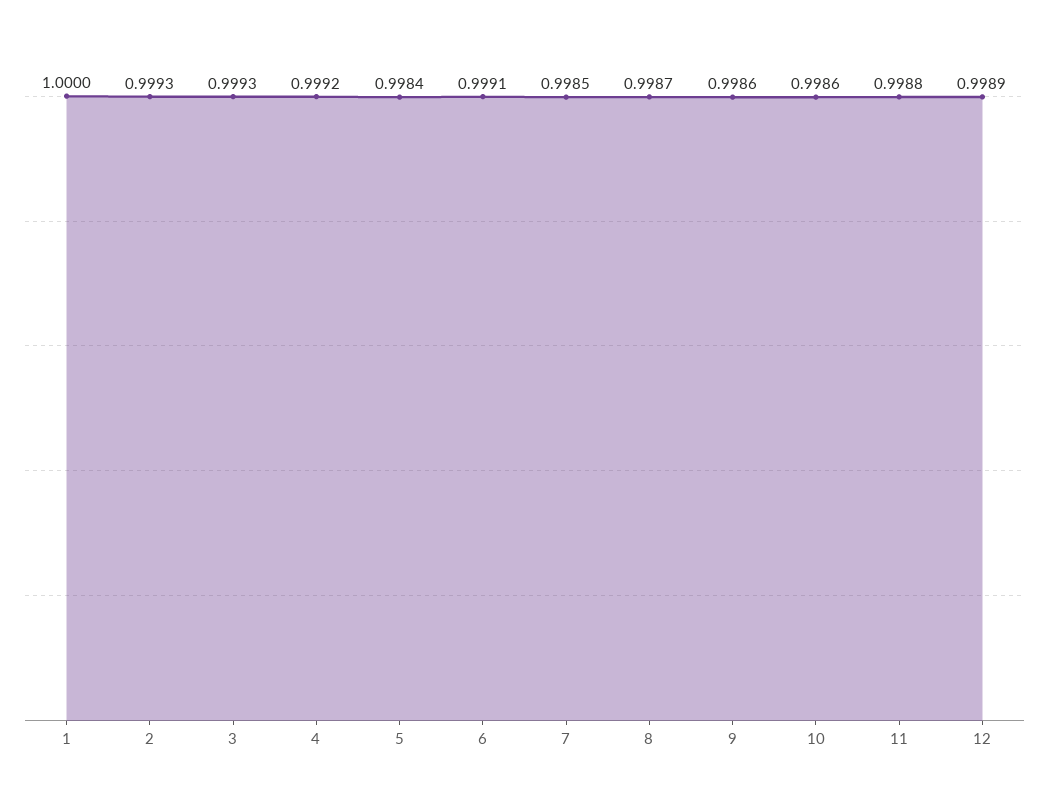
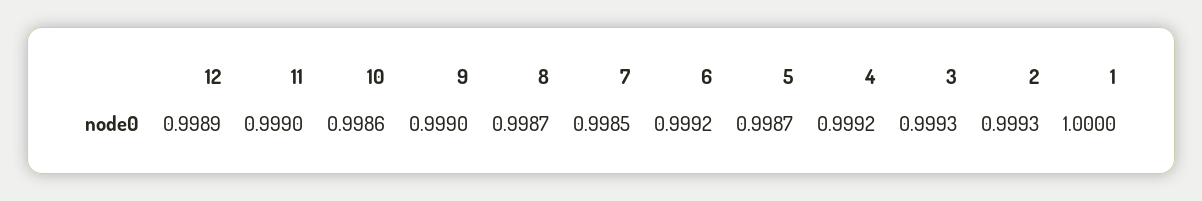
  {
    "1": 1,
    "2": 0.9993,
    "3": 0.9993,
    "4": 0.9992,
-   "5": 0.9984,
+   "5": 0.9987,
-   "6": 0.9991,
+   "6": 0.9992,
    "7": 0.9985,
    "8": 0.9987,
-   "9": 0.9986,
+   "9": 0.999,
    "10": 0.9986,
-   "11": 0.9988,
+   "11": 0.999,
    "12": 0.9989
  }

